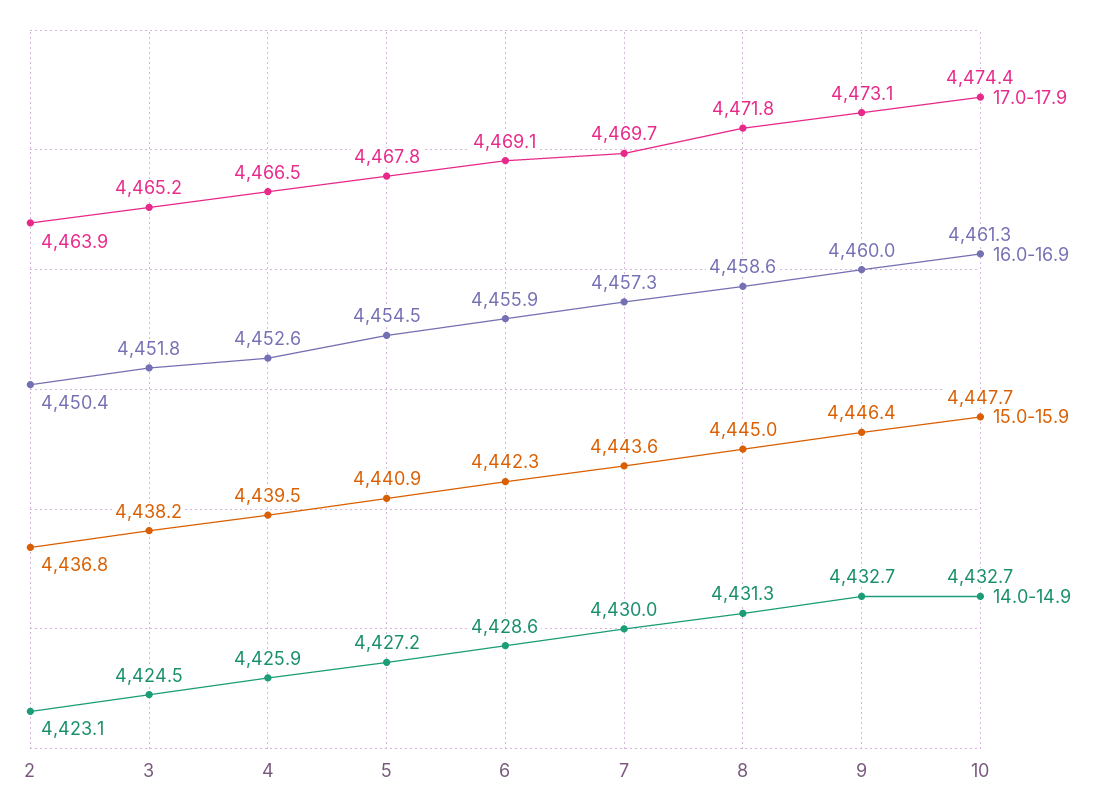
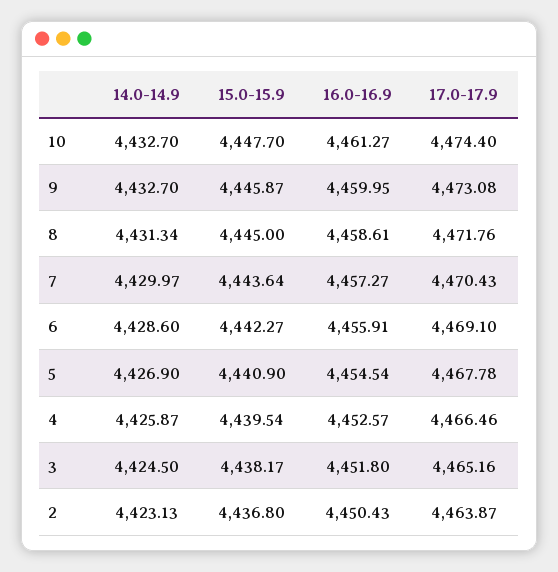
  {
    "17.0-17.9": {
      "2": 4463.87,
      "3": 4465.16,
      "4": 4466.46,
      "5": 4467.78,
      "6": 4469.1,
-     "7": 4469.7,
+     "7": 4470.43,
      "8": 4471.76,
      "9": 4473.08,
      "10": 4474.4
    },
    "16.0-16.9": {
      "2": 4450.43,
      "3": 4451.8,
      "4": 4452.57,
      "5": 4454.54,
      "6": 4455.91,
      "7": 4457.27,
      "8": 4458.61,
      "9": 4459.95,
      "10": 4461.27
    },
    "15.0-15.9": {
      "2": 4436.8,
      "3": 4438.17,
      "4": 4439.54,
      "5": 4440.9,
      "6": 4442.27,
      "7": 4443.64,
      "8": 4445,
-     "9": 4446.4,
+     "9": 4445.87,
      "10": 4447.7
    },
    "14.0-14.9": {
      "2": 4423.13,
      "3": 4424.5,
      "4": 4425.87,
-     "5": 4427.2,
+     "5": 4426.9,
      "6": 4428.6,
      "7": 4429.97,
      "8": 4431.34,
      "9": 4432.7,
      "10": 4432.7
    }
  }

